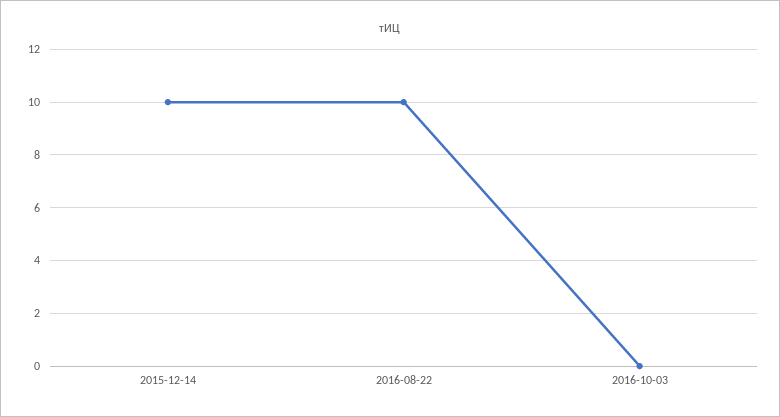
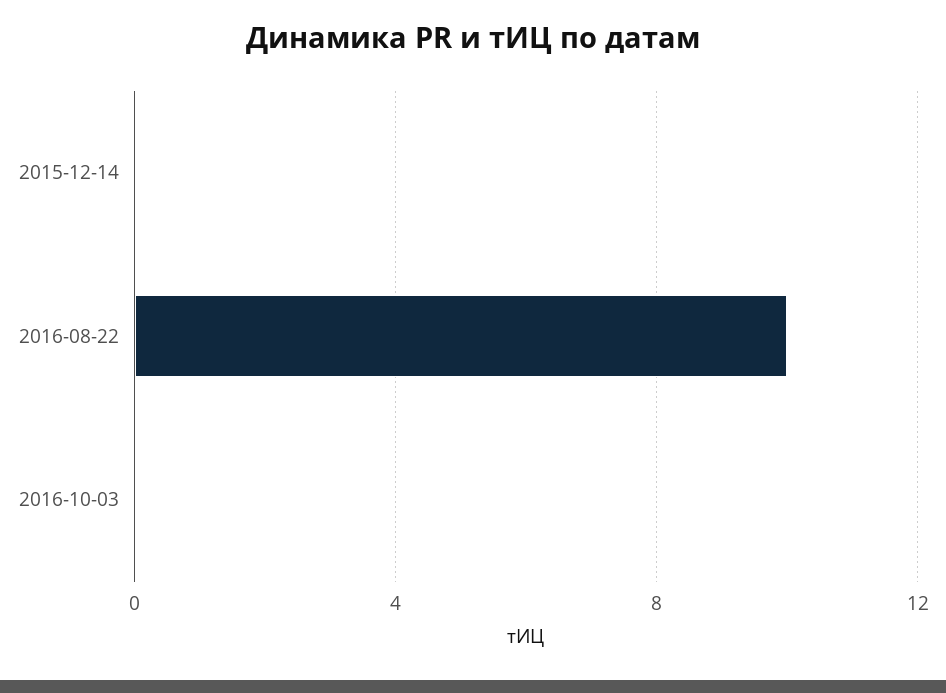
  {
-   "2015-12-14": 10,
+   "2015-12-14": 0,
    "2016-08-22": 10,
    "2016-10-03": 0
  }

